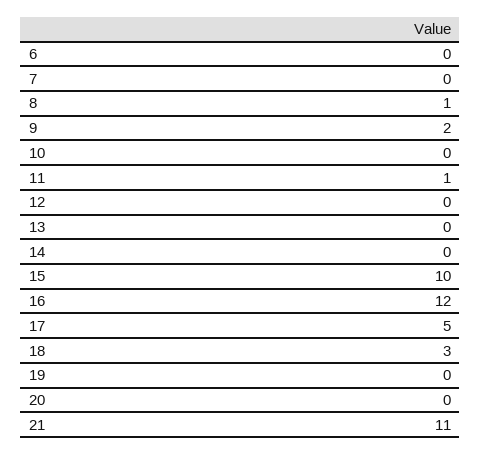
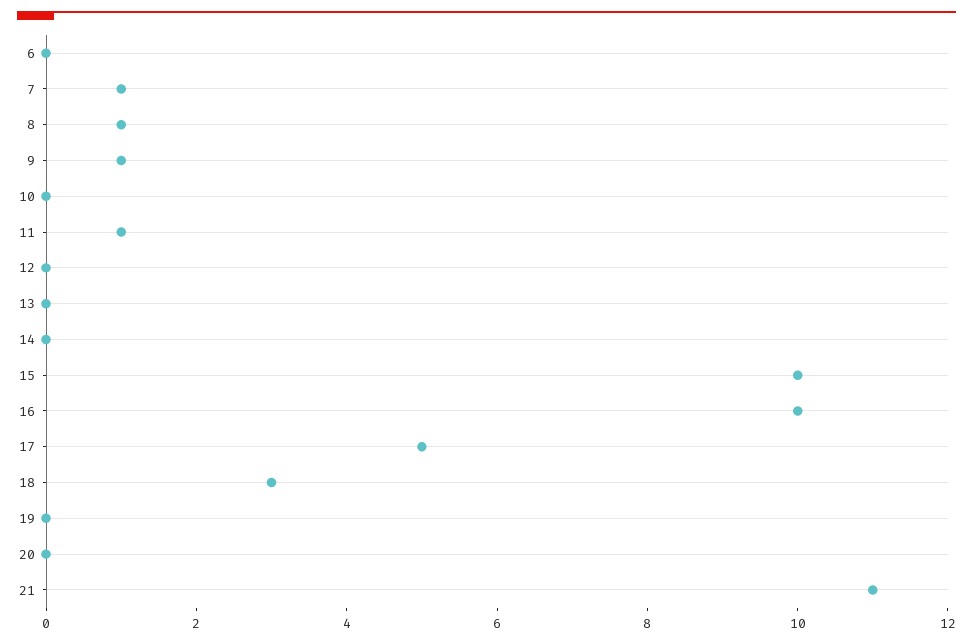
  {
    "6": 0,
-   "7": 0,
+   "7": 1,
    "8": 1,
-   "9": 2,
+   "9": 1,
    "10": 0,
    "11": 1,
    "12": 0,
    "13": 0,
    "14": 0,
    "15": 10,
-   "16": 12,
+   "16": 10,
    "17": 5,
    "18": 3,
    "19": 0,
    "20": 0,
    "21": 11
  }

